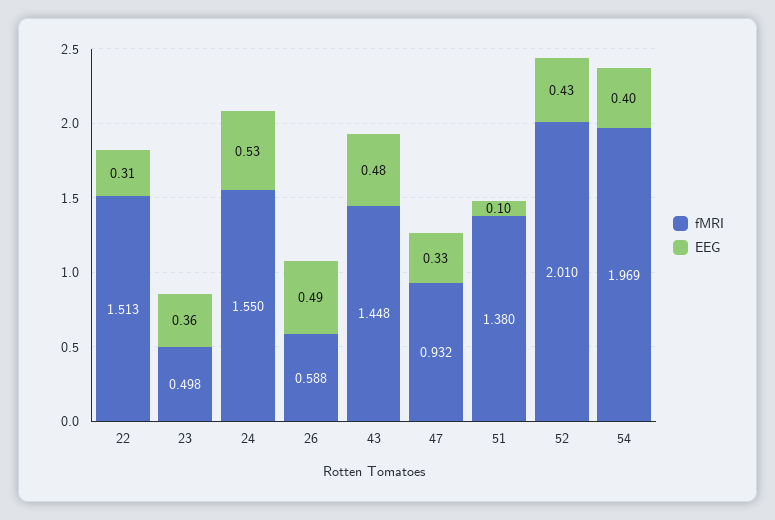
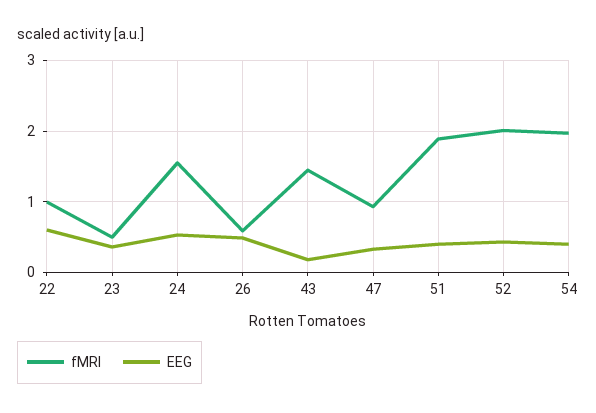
  {
    "fMRI": {
-     "22": 1.513,
+     "22": 1,
      "23": 0.498,
      "24": 1.55,
      "26": 0.588,
      "43": 1.448,
      "47": 0.932,
-     "51": 1.38,
+     "51": 1.9,
      "52": 2.01,
      "54": 1.969
    },
    "EEG": {
-     "22": 0.31,
+     "22": 0.6,
      "23": 0.36,
      "24": 0.53,
      "26": 0.49,
-     "43": 0.48,
+     "43": 0.2,
      "47": 0.33,
-     "51": 0.1,
+     "51": 0.4,
      "52": 0.43,
      "54": 0.4
    }
  }

